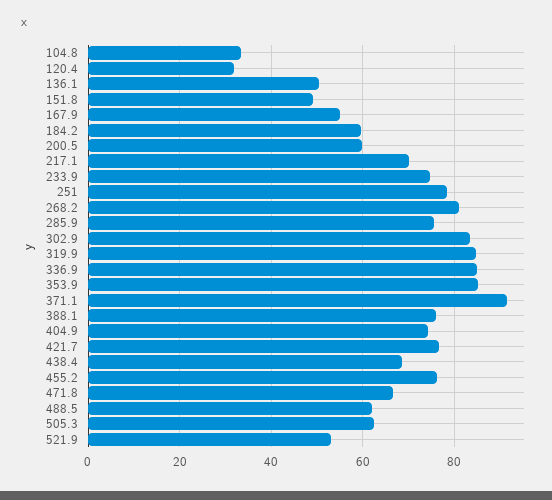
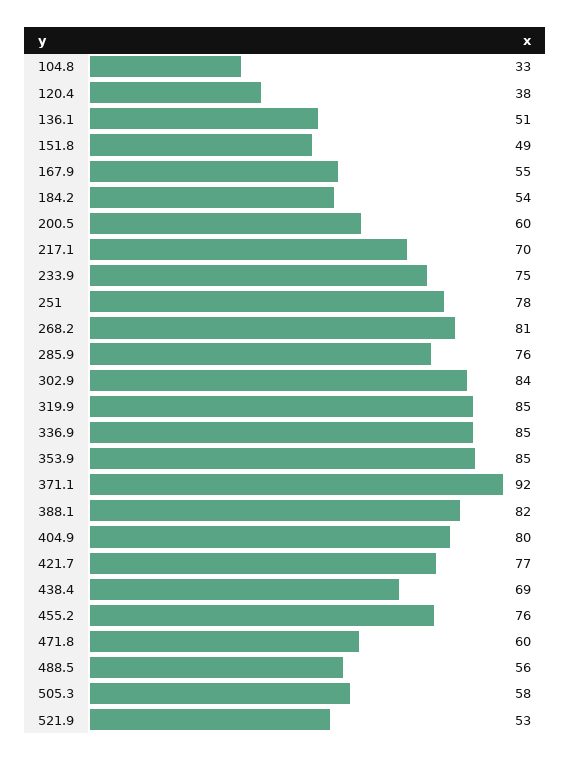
  {
    "104.8": 33,
-   "120.4": 32,
+   "120.4": 38,
    "136.1": 51,
    "151.8": 49,
    "167.9": 55,
-   "184.2": 60,
+   "184.2": 54,
    "200.5": 60,
    "217.1": 70,
    "233.9": 75,
    "251": 78,
    "268.2": 81,
    "285.9": 76,
    "302.9": 84,
    "319.9": 85,
    "336.9": 85,
    "353.9": 85,
    "371.1": 92,
-   "388.1": 76,
+   "388.1": 82,
-   "404.9": 74,
+   "404.9": 80,
    "421.7": 77,
    "438.4": 69,
    "455.2": 76,
-   "471.8": 66,
+   "471.8": 60,
-   "488.5": 62,
+   "488.5": 56,
-   "505.3": 62,
+   "505.3": 58,
    "521.9": 53
  }

